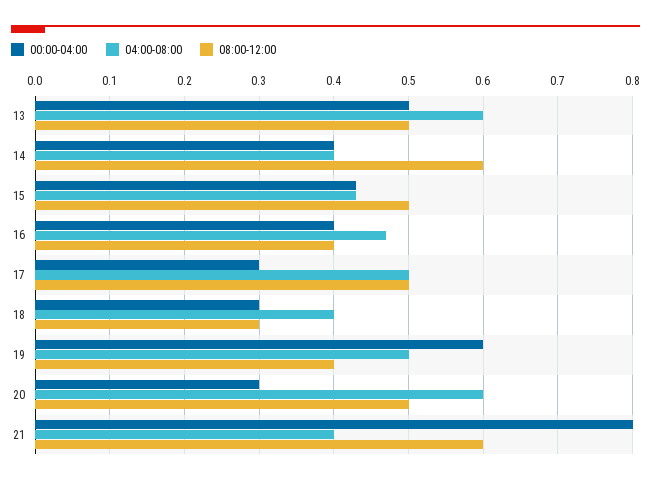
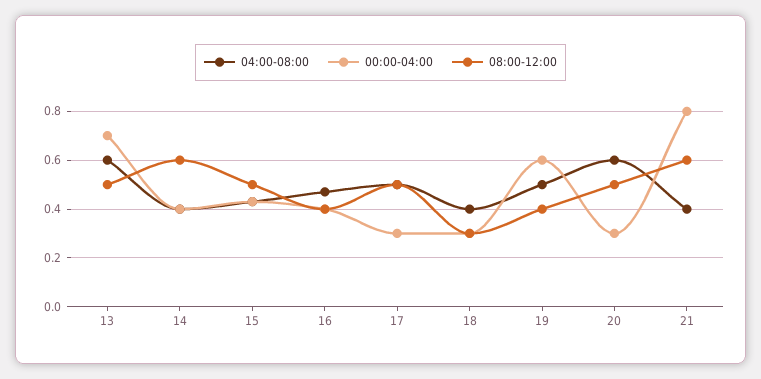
  {
    "00:00-04:00": {
-     "13": 0.5,
+     "13": 0.7,
      "14": 0.4,
      "15": 0.43,
      "16": 0.4,
      "17": 0.3,
      "18": 0.3,
      "19": 0.6,
      "20": 0.3,
      "21": 0.8
    },
    "04:00-08:00": {
      "13": 0.6,
      "14": 0.4,
      "15": 0.43,
      "16": 0.47,
      "17": 0.5,
      "18": 0.4,
      "19": 0.5,
      "20": 0.6,
      "21": 0.4
    },
    "08:00-12:00": {
      "13": 0.5,
      "14": 0.6,
      "15": 0.5,
      "16": 0.4,
      "17": 0.5,
      "18": 0.3,
      "19": 0.4,
      "20": 0.5,
      "21": 0.6
    }
  }

